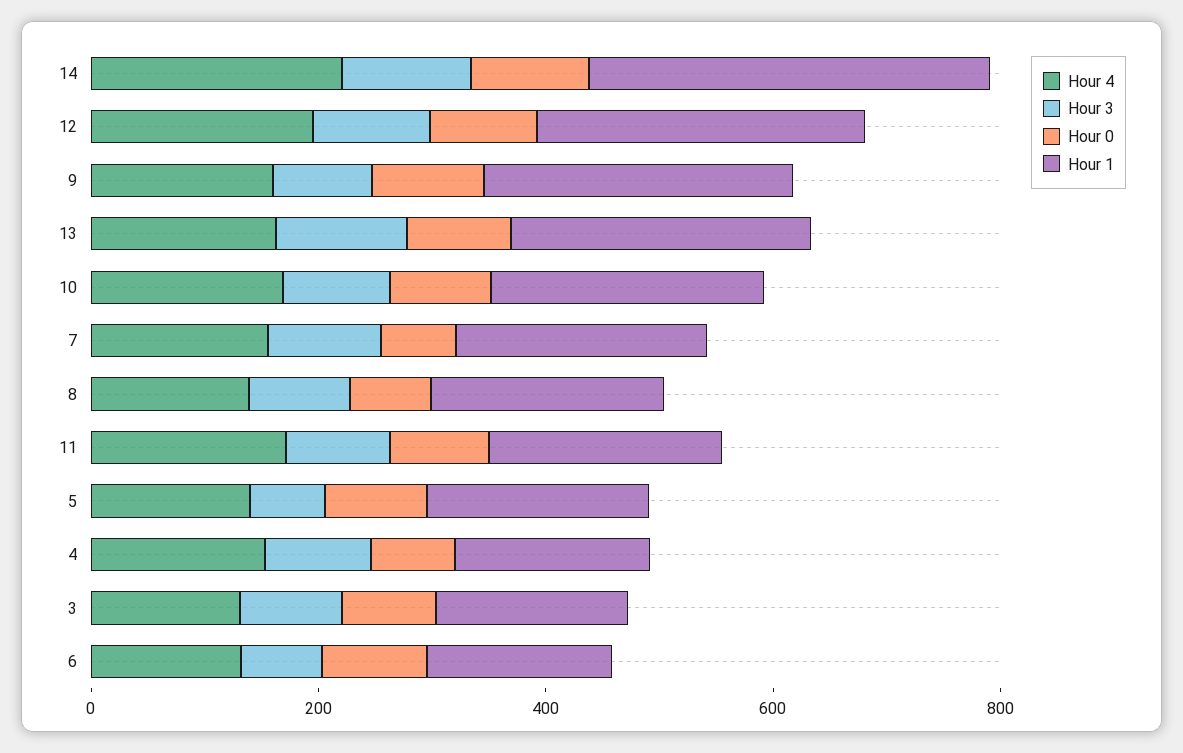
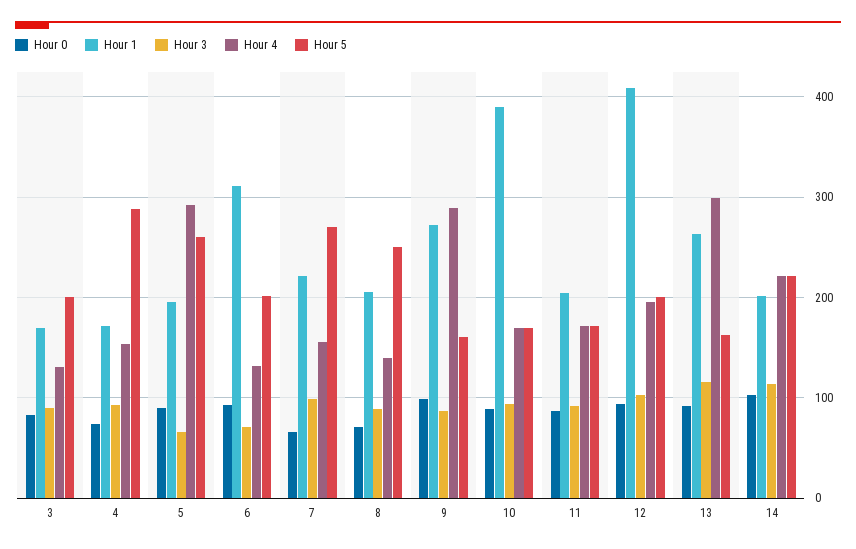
  {
    "Hour 4": {
      "14": 220,
      "12": 200,
-     "9": 150,
+     "9": 290,
-     "13": 150,
+     "13": 300,
      "10": 170,
      "7": 160,
      "8": 140,
      "11": 170,
-     "5": 150,
+     "5": 290,
      "4": 150,
      "3": 130,
      "6": 130
    },
    "Hour 3": {
      "14": 110,
      "12": 100,
      "9": 90,
      "13": 120,
      "10": 90,
      "7": 100,
      "8": 90,
      "11": 90,
      "5": 70,
      "4": 90,
      "3": 90,
      "6": 70
    },
    "Hour 0": {
      "14": 100,
      "12": 90,
      "9": 100,
      "13": 90,
      "10": 90,
      "7": 70,
      "8": 70,
      "11": 90,
      "5": 90,
      "4": 70,
      "3": 80,
      "6": 90
    },
    "Hour 1": {
-     "14": 350,
+     "14": 200,
-     "12": 300,
+     "12": 410,
      "9": 270,
      "13": 260,
-     "10": 250,
+     "10": 390,
      "7": 220,
      "8": 210,
      "11": 200,
      "5": 200,
      "4": 170,
      "3": 170,
-     "6": 150
+     "6": 310
-   }
+   },
+   "Hour 5": {
+     "3": 200,
+     "4": 290,
+     "5": 260,
+     "6": 200,
+     "7": 270,
+     "8": 250,
+     "9": 160,
+     "10": 170,
+     "11": 170,
+     "12": 200,
+     "13": 160,
+     "14": 220
+   }
  }

